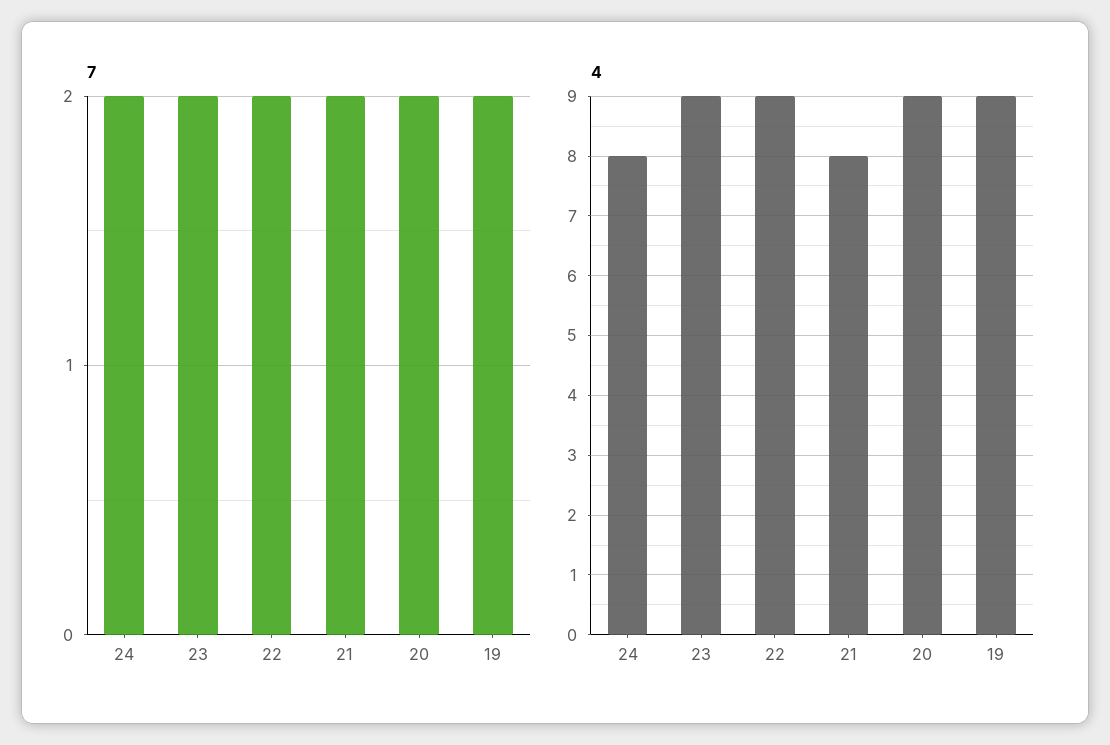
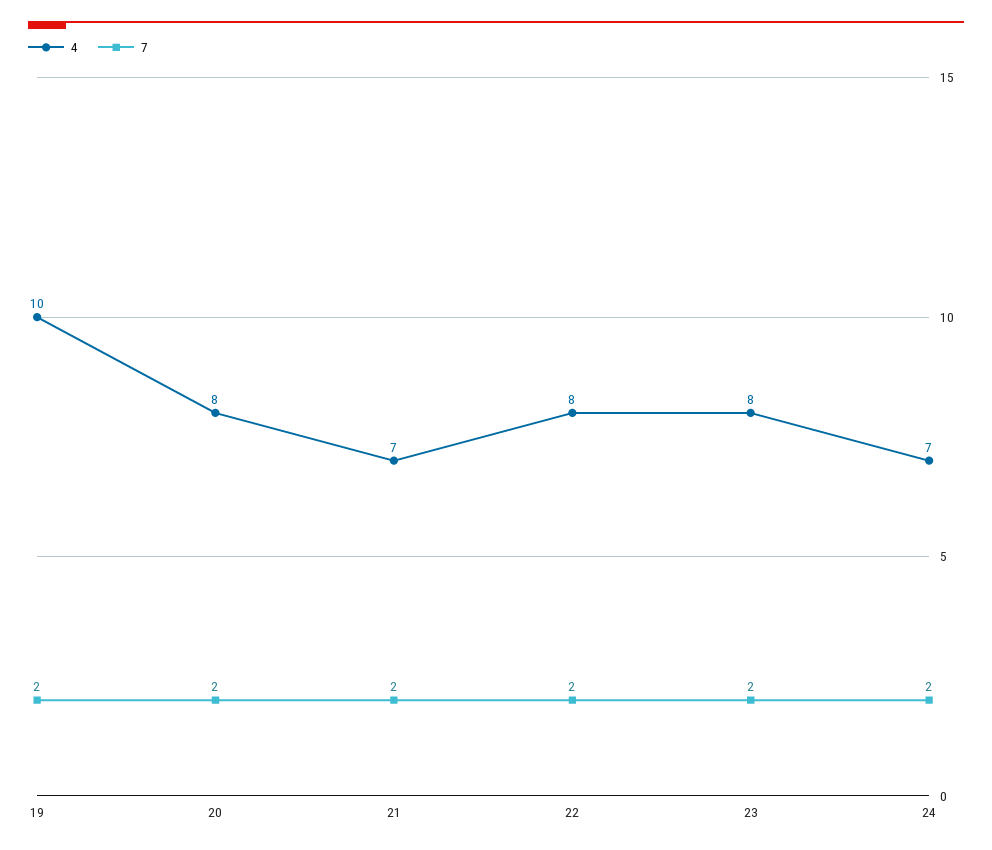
  {
    "7": {
      "24": 2,
      "23": 2,
      "22": 2,
      "21": 2,
      "20": 2,
      "19": 2
    },
    "4": {
-     "24": 8,
+     "24": 7,
-     "23": 9,
+     "23": 8,
-     "22": 9,
+     "22": 8,
-     "21": 8,
+     "21": 7,
-     "20": 9,
+     "20": 8,
-     "19": 9
+     "19": 10
    }
  }

